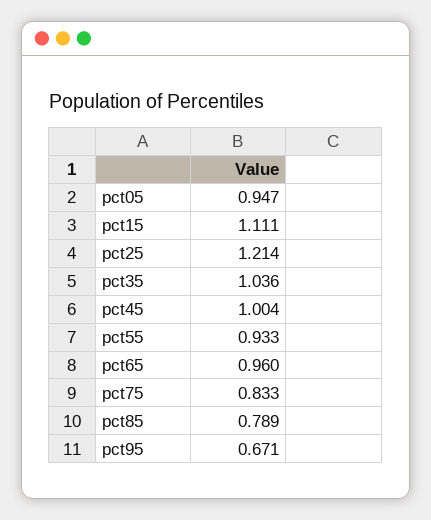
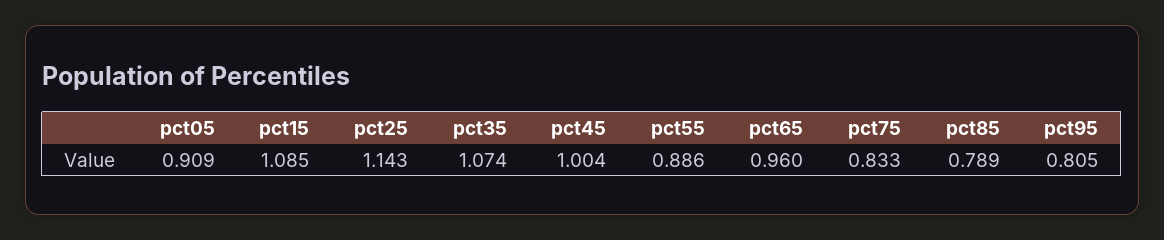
  {
-   "pct05": 0.947,
+   "pct05": 0.909,
-   "pct15": 1.111,
+   "pct15": 1.085,
-   "pct25": 1.214,
+   "pct25": 1.143,
-   "pct35": 1.036,
+   "pct35": 1.074,
    "pct45": 1.004,
-   "pct55": 0.933,
+   "pct55": 0.886,
    "pct65": 0.96,
    "pct75": 0.833,
    "pct85": 0.789,
-   "pct95": 0.671
+   "pct95": 0.805
  }

